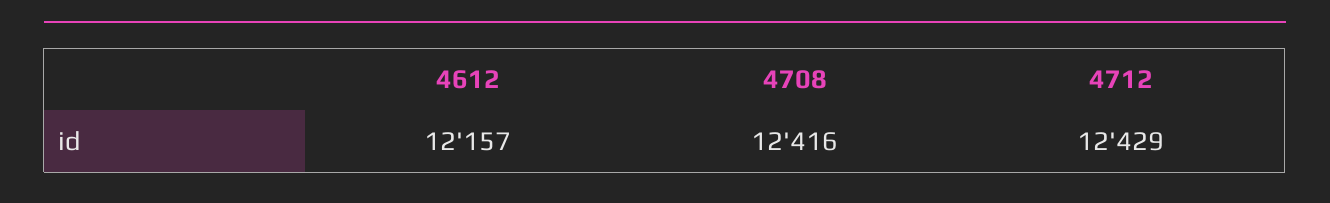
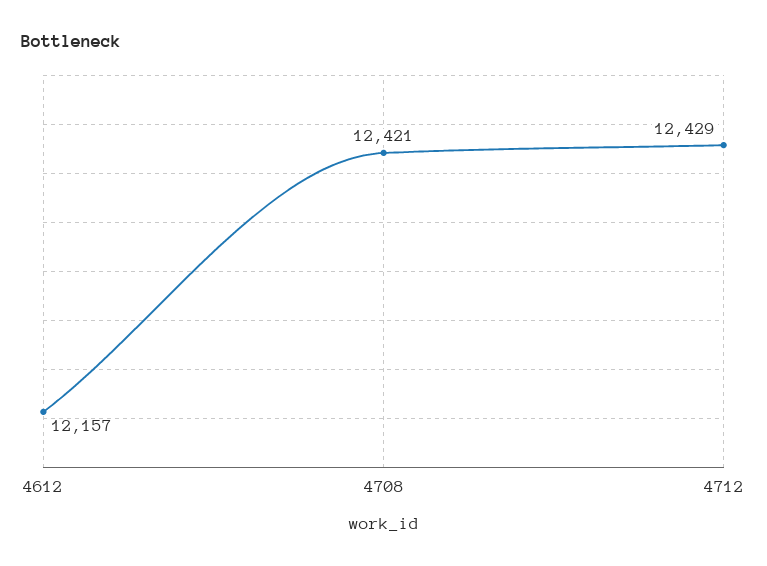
  {
    "4612": 12157,
-   "4708": 12416,
+   "4708": 12421,
    "4712": 12429
  }

